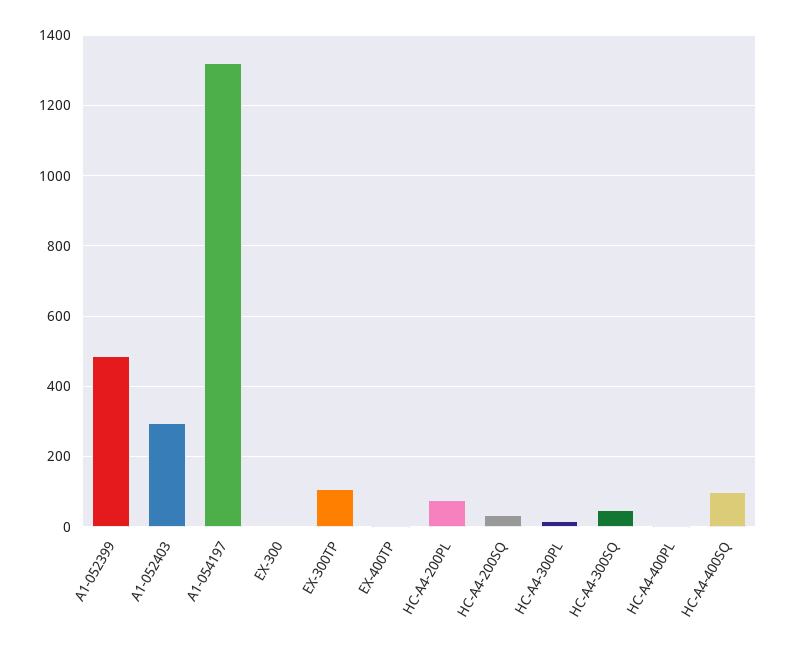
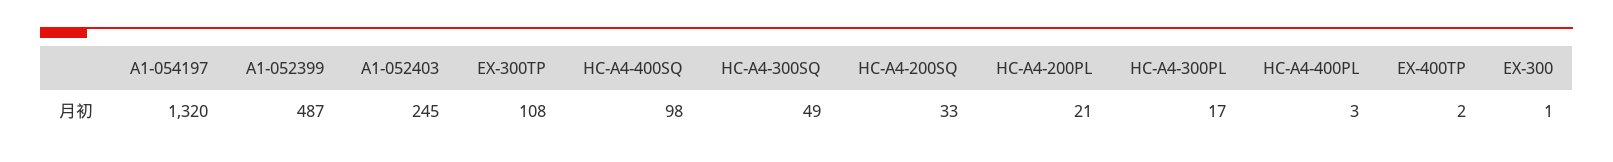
  {
    "A1-052399": 487,
-   "A1-052403": 300,
+   "A1-052403": 245,
    "A1-054197": 1320,
    "EX-300": 1,
    "EX-300TP": 108,
    "EX-400TP": 2,
-   "HC-A4-200PL": 80,
+   "HC-A4-200PL": 21,
    "HC-A4-200SQ": 33,
    "HC-A4-300PL": 17,
    "HC-A4-300SQ": 49,
    "HC-A4-400PL": 3,
    "HC-A4-400SQ": 98
  }

